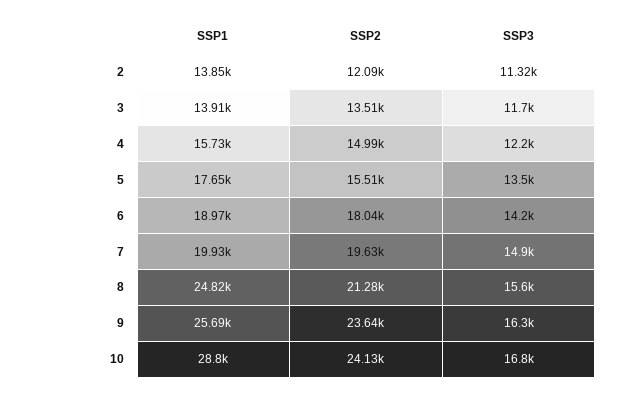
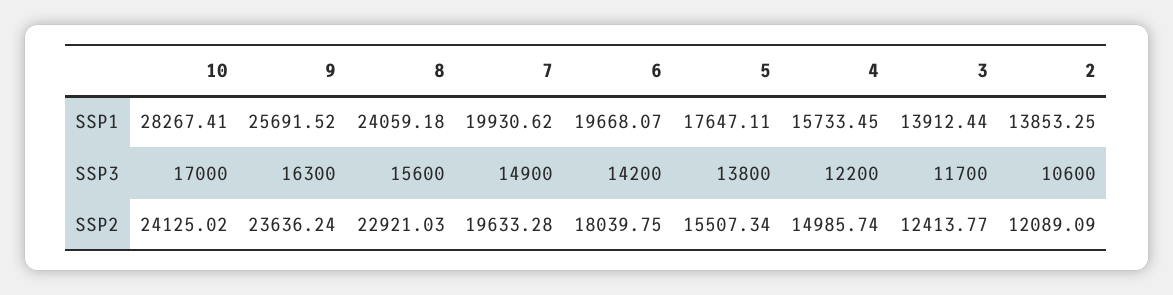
  {
    "SSP1": {
      "2": 13853.25,
      "3": 13912.44,
      "4": 15733.45,
      "5": 17647.11,
-     "6": 18970,
+     "6": 19668.07,
      "7": 19930.62,
-     "8": 24820,
+     "8": 24059.18,
      "9": 25691.52,
-     "10": 28800
+     "10": 28267.41
    },
    "SSP2": {
      "2": 12089.09,
-     "3": 13510,
+     "3": 12413.77,
      "4": 14985.74,
      "5": 15507.34,
      "6": 18039.75,
      "7": 19633.28,
-     "8": 21280,
+     "8": 22921.03,
      "9": 23636.24,
      "10": 24125.02
    },
    "SSP3": {
-     "2": 11320,
+     "2": 10600,
      "3": 11700,
      "4": 12200,
-     "5": 13500,
+     "5": 13800,
      "6": 14200,
      "7": 14900,
      "8": 15600,
      "9": 16300,
-     "10": 16800
+     "10": 17000
    }
  }

